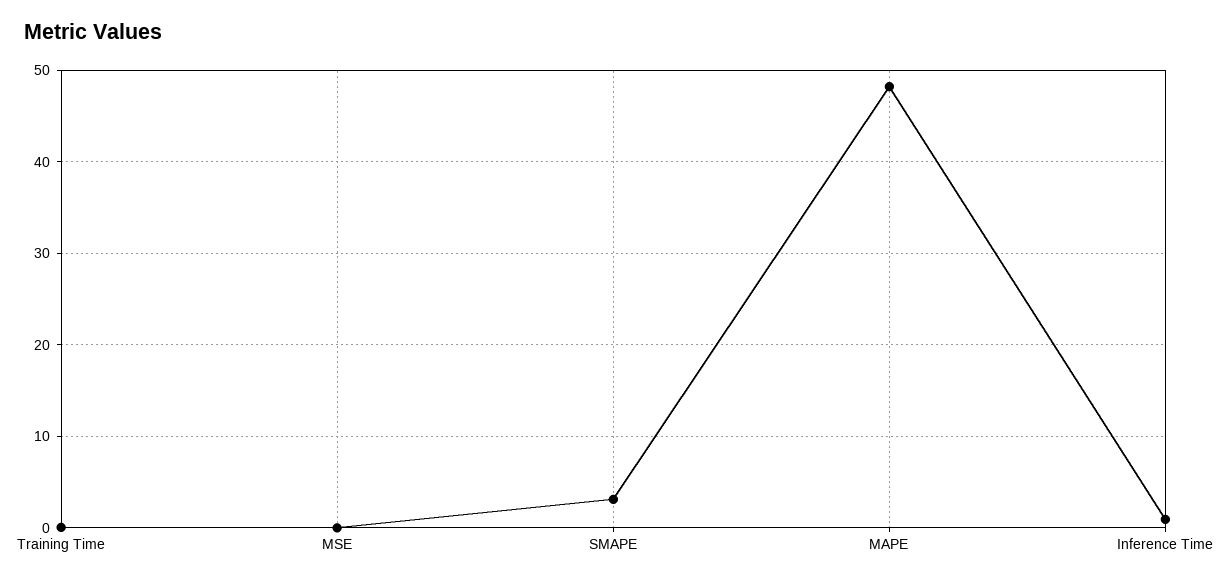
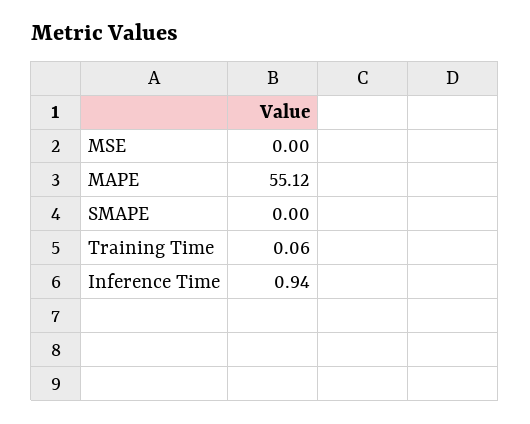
  {
    "Training Time": 0.06,
    "MSE": 0,
-   "SMAPE": 3,
+   "SMAPE": 0,
-   "MAPE": 48,
+   "MAPE": 55.12,
    "Inference Time": 0.94
  }

